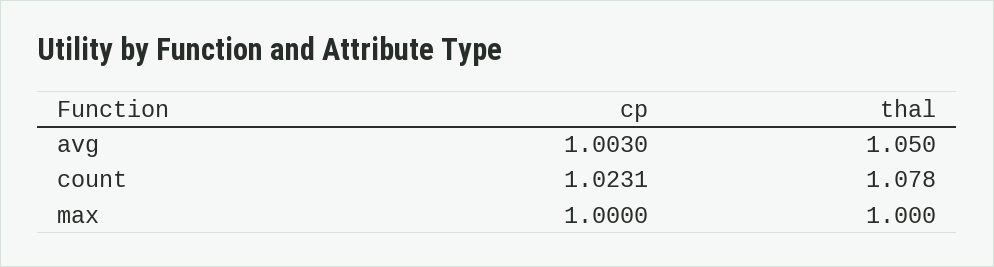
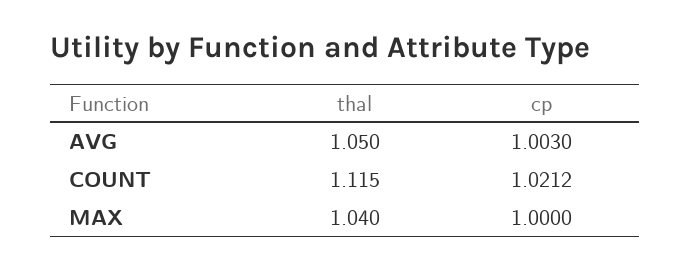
  {
    "cp": {
      "avg": 1.003,
-     "count": 1.0231,
+     "count": 1.0212,
      "max": 1
    },
    "thal": {
      "avg": 1.05,
-     "count": 1.078,
+     "count": 1.115,
-     "max": 1
+     "max": 1.04
    }
  }

